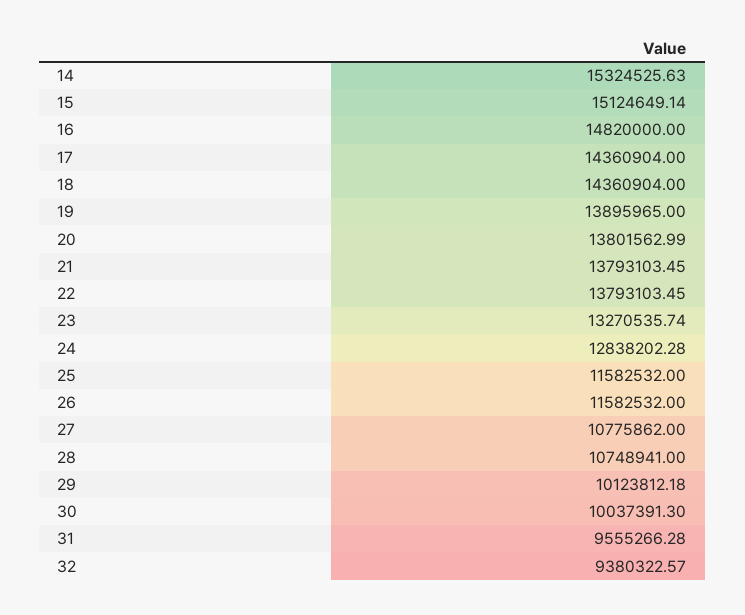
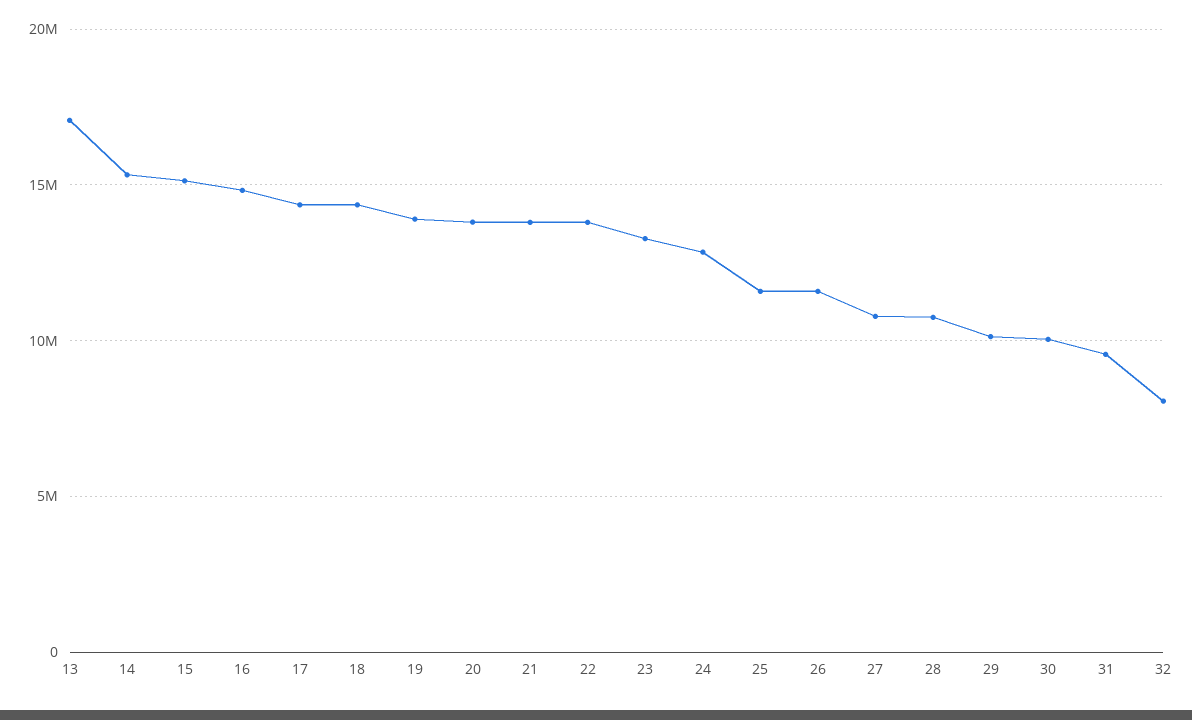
  {
    "14": 15324525.63,
    "15": 15124649.14,
    "16": 14820000,
    "17": 14360904,
    "18": 14360904,
    "19": 13895965,
    "20": 13801562.99,
    "21": 13793103.45,
    "22": 13793103.45,
    "23": 13270535.74,
    "24": 12838202.28,
    "25": 11582532,
    "26": 11582532,
    "27": 10775862,
    "28": 10748941,
    "29": 10123812.18,
    "30": 10037391.3,
    "31": 9555266.28,
-   "32": 9380322.57
+   "32": 8000000,
+   "13": 17000000
  }

